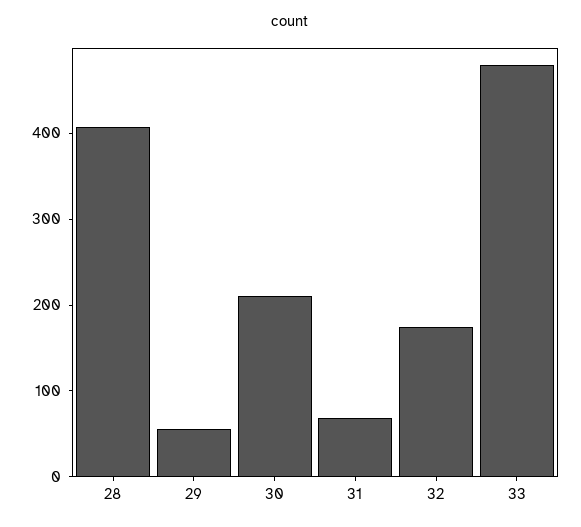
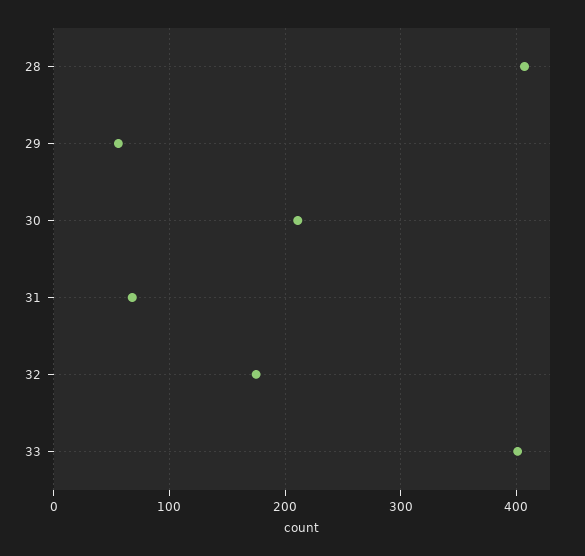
  {
    "28": 410,
    "29": 60,
    "30": 210,
    "31": 70,
    "32": 180,
-   "33": 480
+   "33": 400
  }

